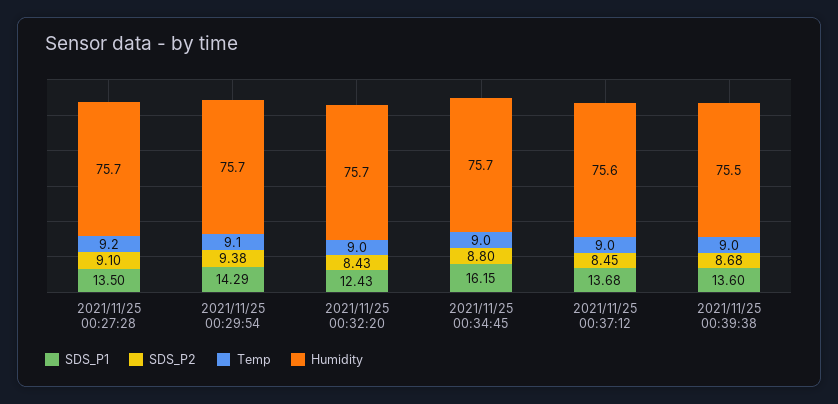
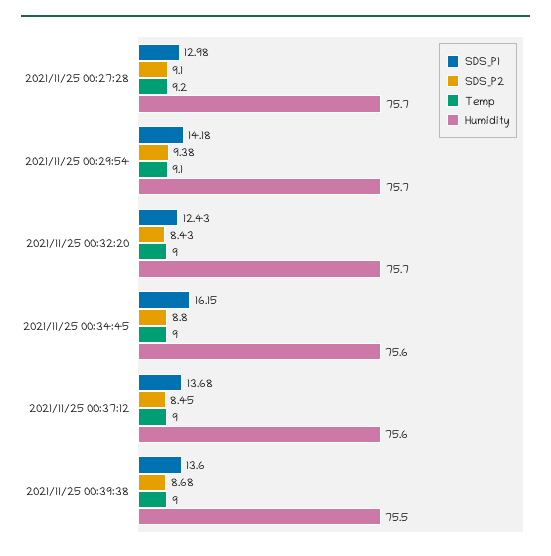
  {
    "SDS_P1": {
-     "2021/11/25 00:27:28": 13.5,
+     "2021/11/25 00:27:28": 12.98,
-     "2021/11/25 00:29:54": 14.29,
+     "2021/11/25 00:29:54": 14.18,
      "2021/11/25 00:32:20": 12.43,
      "2021/11/25 00:34:45": 16.15,
      "2021/11/25 00:37:12": 13.68,
      "2021/11/25 00:39:38": 13.6
    },
    "SDS_P2": {
      "2021/11/25 00:27:28": 9.1,
      "2021/11/25 00:29:54": 9.38,
      "2021/11/25 00:32:20": 8.43,
      "2021/11/25 00:34:45": 8.8,
      "2021/11/25 00:37:12": 8.45,
      "2021/11/25 00:39:38": 8.68
    },
    "Temp": {
      "2021/11/25 00:27:28": 9.2,
      "2021/11/25 00:29:54": 9.1,
      "2021/11/25 00:32:20": 9,
      "2021/11/25 00:34:45": 9,
      "2021/11/25 00:37:12": 9,
      "2021/11/25 00:39:38": 9
    },
    "Humidity": {
      "2021/11/25 00:27:28": 75.7,
      "2021/11/25 00:29:54": 75.7,
      "2021/11/25 00:32:20": 75.7,
-     "2021/11/25 00:34:45": 75.7,
+     "2021/11/25 00:34:45": 75.6,
      "2021/11/25 00:37:12": 75.6,
      "2021/11/25 00:39:38": 75.5
    }
  }

